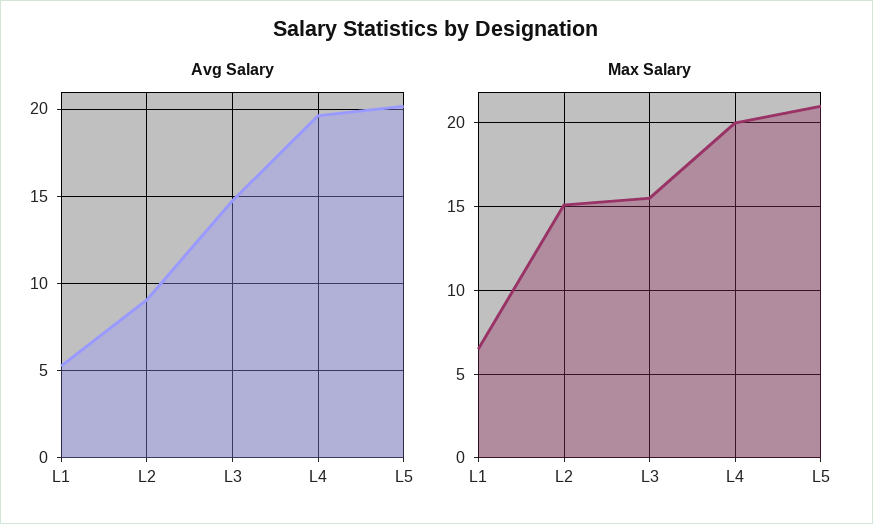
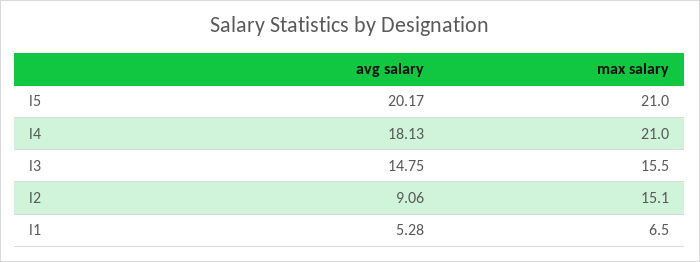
  {
    "Avg Salary": {
      "L1": 5.28,
      "L2": 9.06,
      "L3": 14.75,
-     "L4": 19.5,
+     "L4": 18.13,
      "L5": 20.17
    },
    "Max Salary": {
      "L1": 6.5,
      "L2": 15.1,
      "L3": 15.5,
-     "L4": 20,
+     "L4": 21,
      "L5": 21
    }
  }

